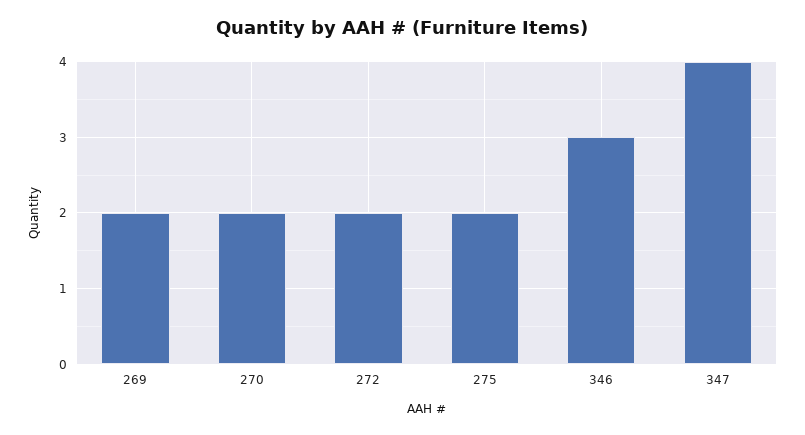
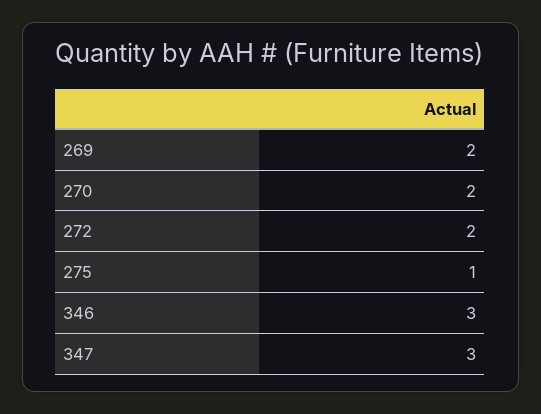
  {
    "269": 2,
    "270": 2,
    "272": 2,
-   "275": 2,
+   "275": 1,
    "346": 3,
-   "347": 4
+   "347": 3
  }

